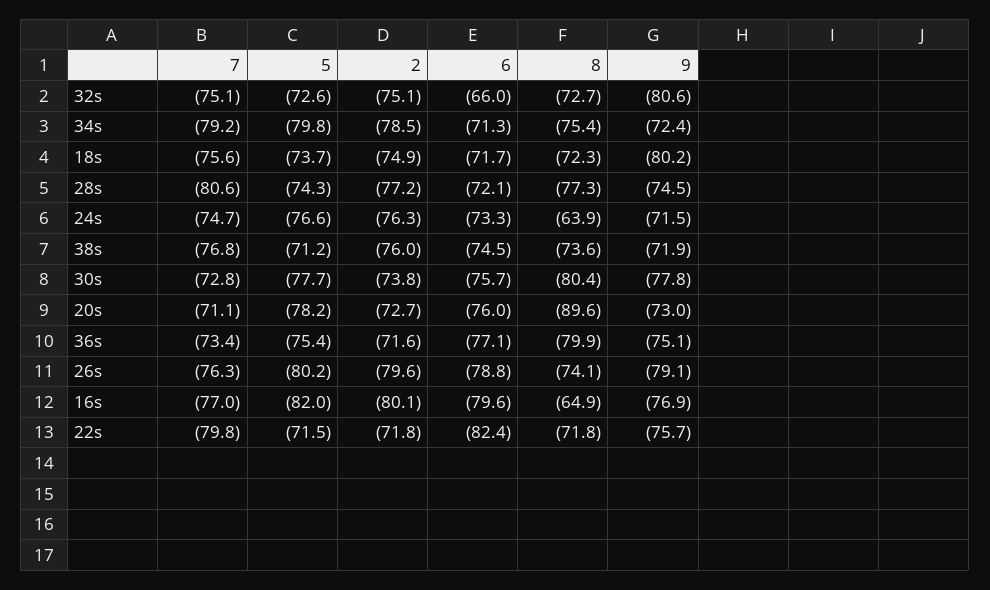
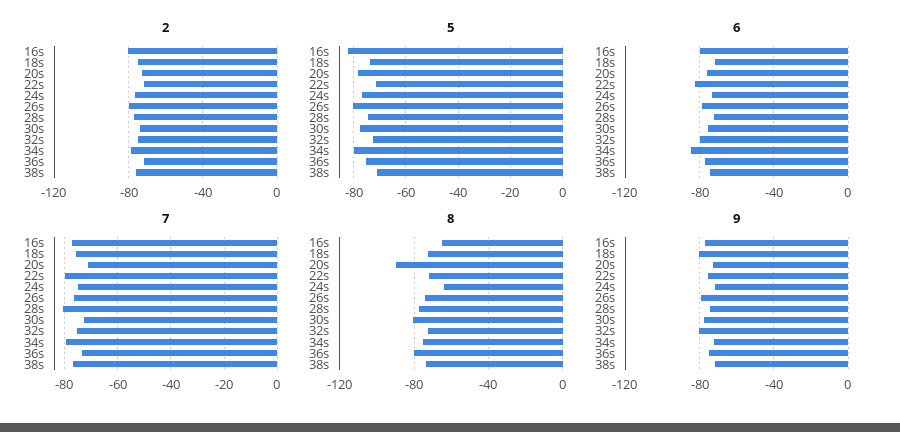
  {
    "7": {
      "32s": -75.1,
      "34s": -79.2,
      "18s": -75.6,
      "28s": -80.6,
      "24s": -74.7,
      "38s": -76.8,
      "30s": -72.8,
      "20s": -71.1,
      "36s": -73.4,
      "26s": -76.3,
      "16s": -77,
      "22s": -79.8
    },
    "5": {
      "32s": -72.6,
      "34s": -79.8,
      "18s": -73.7,
      "28s": -74.3,
      "24s": -76.6,
      "38s": -71.2,
      "30s": -77.7,
      "20s": -78.2,
      "36s": -75.4,
      "26s": -80.2,
      "16s": -82,
      "22s": -71.5
    },
    "2": {
      "32s": -75.1,
      "34s": -78.5,
      "18s": -74.9,
      "28s": -77.2,
      "24s": -76.3,
      "38s": -76,
      "30s": -73.8,
      "20s": -72.7,
      "36s": -71.6,
      "26s": -79.6,
      "16s": -80.1,
      "22s": -71.8
    },
    "6": {
-     "32s": -66,
+     "32s": -80,
-     "34s": -71.3,
+     "34s": -85,
      "18s": -71.7,
      "28s": -72.1,
      "24s": -73.3,
      "38s": -74.5,
      "30s": -75.7,
      "20s": -76,
      "36s": -77.1,
      "26s": -78.8,
      "16s": -79.6,
      "22s": -82.4
    },
    "8": {
      "32s": -72.7,
      "34s": -75.4,
      "18s": -72.3,
      "28s": -77.3,
      "24s": -63.9,
      "38s": -73.6,
      "30s": -80.4,
      "20s": -89.6,
      "36s": -79.9,
      "26s": -74.1,
      "16s": -64.9,
      "22s": -71.8
    },
    "9": {
      "32s": -80.6,
      "34s": -72.4,
      "18s": -80.2,
      "28s": -74.5,
      "24s": -71.5,
      "38s": -71.9,
      "30s": -77.8,
      "20s": -73,
      "36s": -75.1,
      "26s": -79.1,
      "16s": -76.9,
      "22s": -75.7
    }
  }

